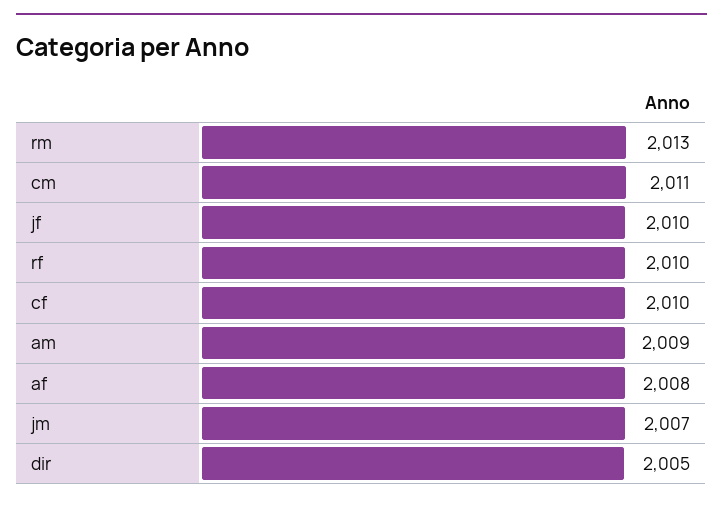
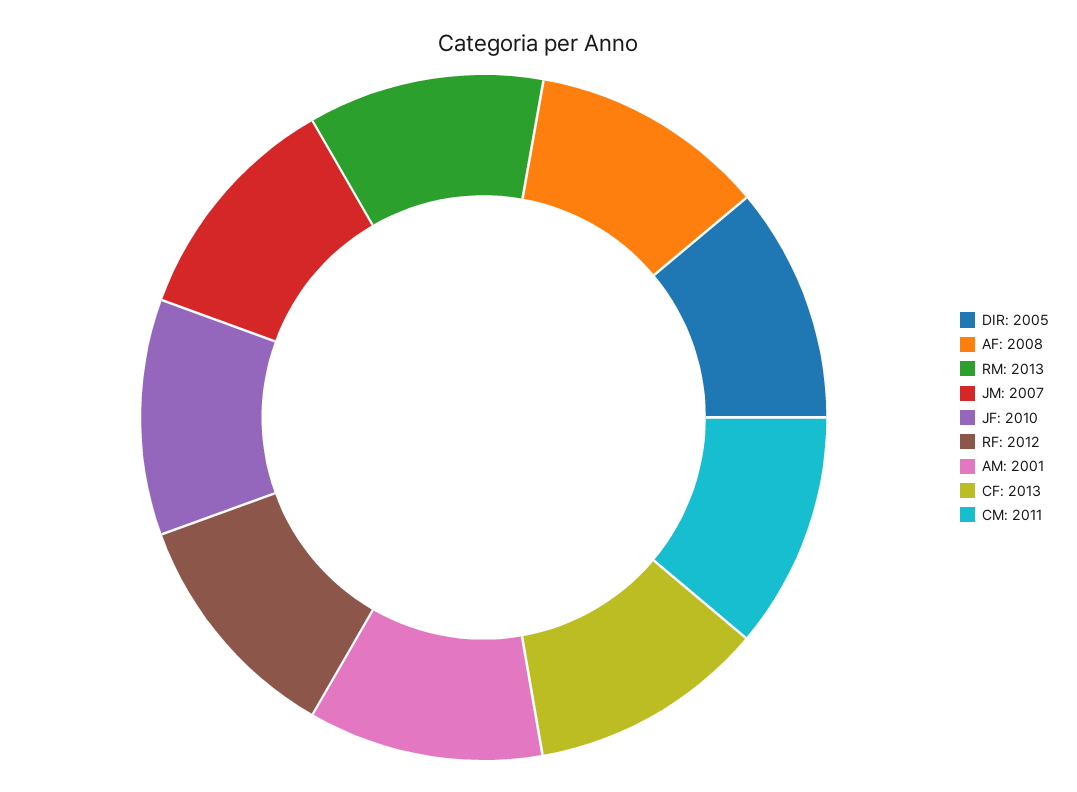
  {
    "rm": 2013,
    "cm": 2011,
    "jf": 2010,
-   "rf": 2010,
+   "rf": 2012,
-   "cf": 2010,
+   "cf": 2013,
-   "am": 2009,
+   "am": 2001,
    "af": 2008,
    "jm": 2007,
    "dir": 2005
  }

